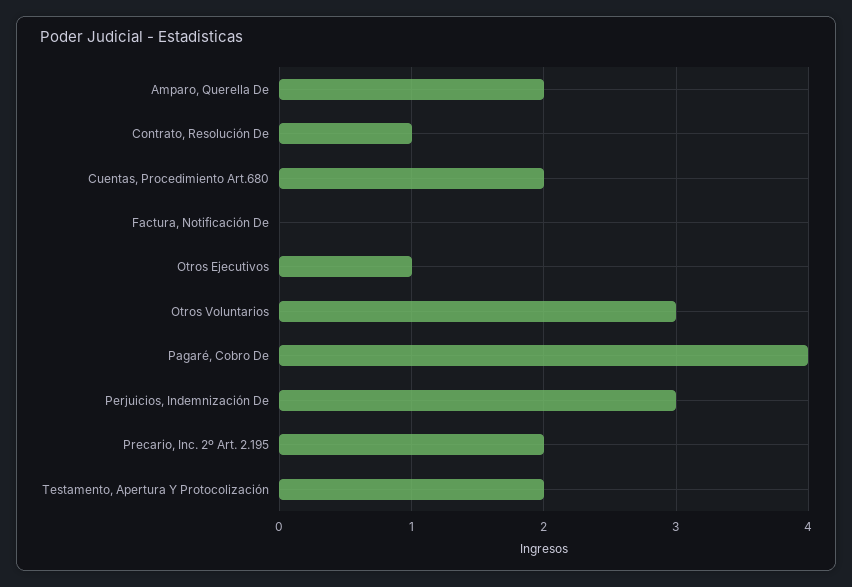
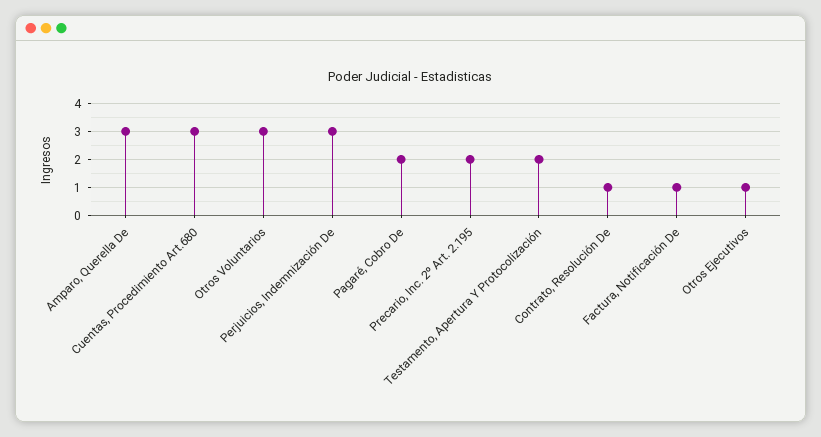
  {
-   "Amparo, Querella De": 2,
+   "Amparo, Querella De": 3,
    "Contrato, Resolución De": 1,
-   "Cuentas, Procedimiento Art.680": 2,
+   "Cuentas, Procedimiento Art.680": 3,
-   "Factura, Notificación De": 0,
+   "Factura, Notificación De": 1,
    "Otros Ejecutivos": 1,
    "Otros Voluntarios": 3,
-   "Pagaré, Cobro De": 4,
+   "Pagaré, Cobro De": 2,
    "Perjuicios, Indemnización De": 3,
    "Precario, Inc. 2º Art. 2.195": 2,
    "Testamento, Apertura Y Protocolización": 2
  }

